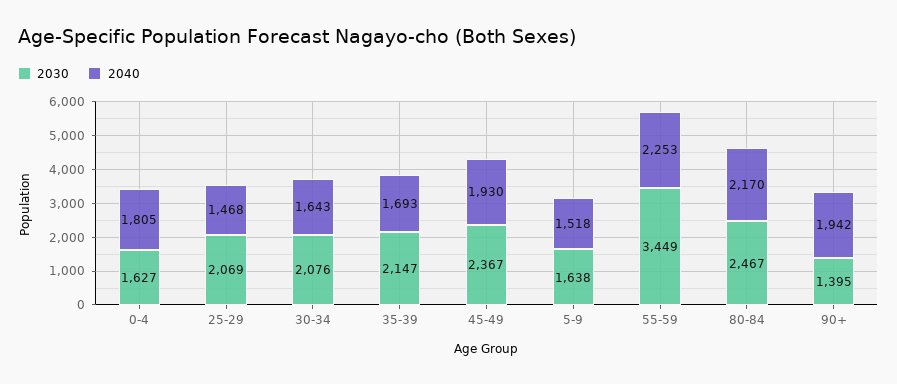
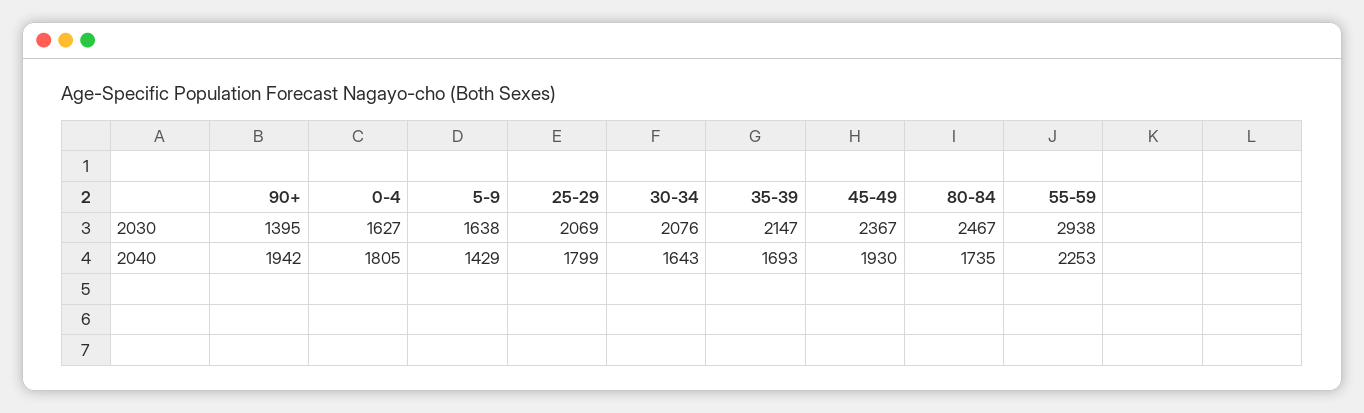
  {
    "2030": {
      "0-4": 1627,
      "25-29": 2069,
      "30-34": 2076,
      "35-39": 2147,
      "45-49": 2367,
      "5-9": 1638,
-     "55-59": 3449,
+     "55-59": 2938,
      "80-84": 2467,
      "90+": 1395
    },
    "2040": {
      "0-4": 1805,
-     "25-29": 1468,
+     "25-29": 1799,
      "30-34": 1643,
      "35-39": 1693,
      "45-49": 1930,
-     "5-9": 1518,
+     "5-9": 1429,
      "55-59": 2253,
-     "80-84": 2170,
+     "80-84": 1735,
      "90+": 1942
    }
  }

